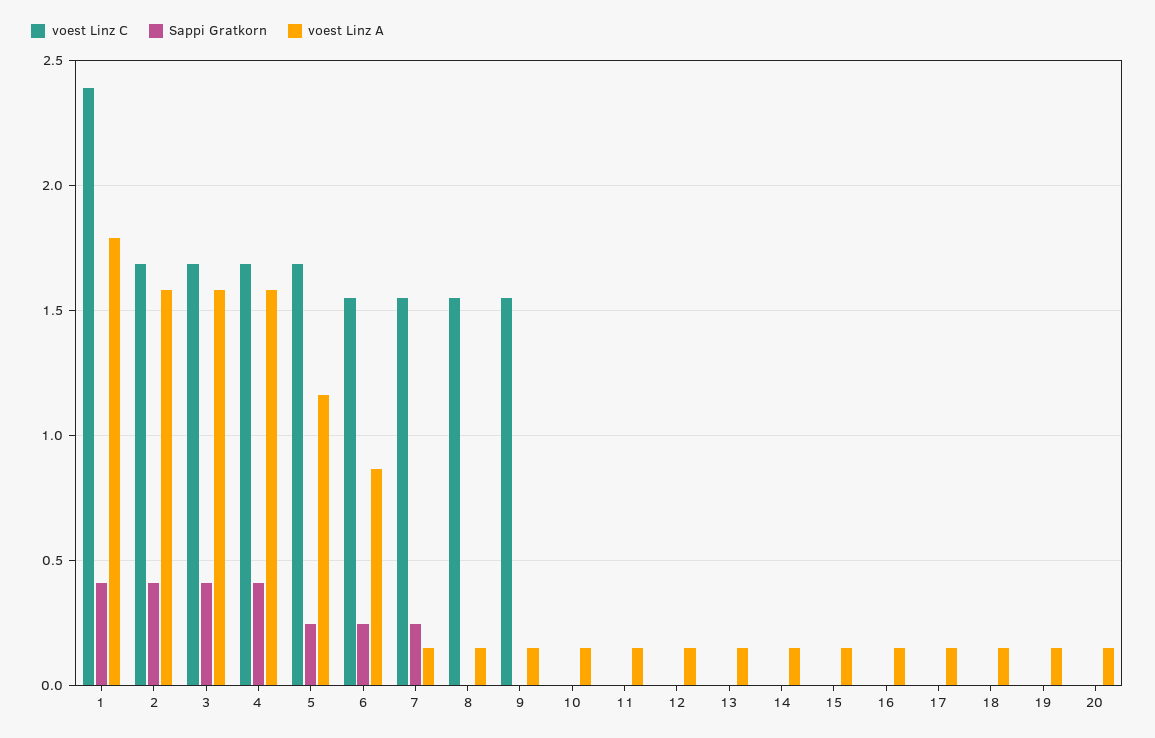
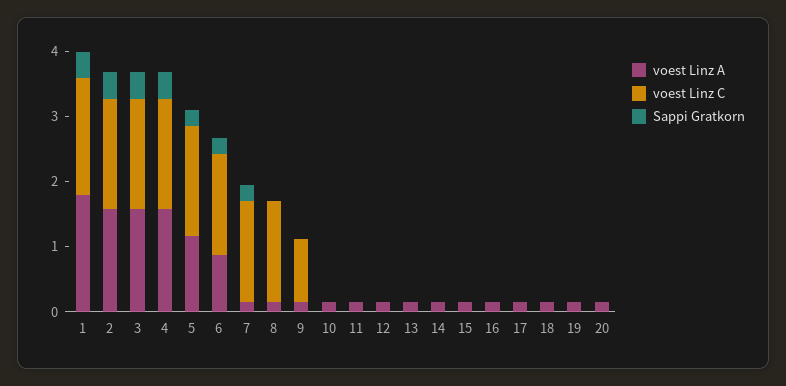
  {
    "voest Linz C": {
-     "1": 2.4,
+     "1": 1.8,
      "2": 1.7,
      "3": 1.7,
      "4": 1.7,
      "5": 1.7,
      "6": 1.55,
      "7": 1.55,
      "8": 1.55,
-     "9": 1.55,
+     "9": 1,
      "10": 0,
      "11": 0,
      "12": 0,
      "13": 0,
      "14": 0,
      "15": 0,
      "16": 0,
      "17": 0,
      "18": 0,
      "19": 0,
      "20": 0
    },
    "Sappi Gratkorn": {
      "1": 0.4,
      "2": 0.4,
      "3": 0.4,
      "4": 0.4,
      "5": 0.25,
      "6": 0.25,
      "7": 0.25,
      "8": 0,
      "9": 0,
      "10": 0,
      "11": 0,
      "12": 0,
      "13": 0,
      "14": 0,
      "15": 0,
      "16": 0,
      "17": 0,
      "18": 0,
      "19": 0,
      "20": 0
    },
    "voest Linz A": {
      "1": 1.8,
      "2": 1.6,
      "3": 1.6,
      "4": 1.6,
      "5": 1.15,
      "6": 0.85,
      "7": 0.15,
      "8": 0.15,
      "9": 0.15,
      "10": 0.15,
      "11": 0.15,
      "12": 0.15,
      "13": 0.15,
      "14": 0.15,
      "15": 0.15,
      "16": 0.15,
      "17": 0.15,
      "18": 0.15,
      "19": 0.15,
      "20": 0.15
    }
  }

